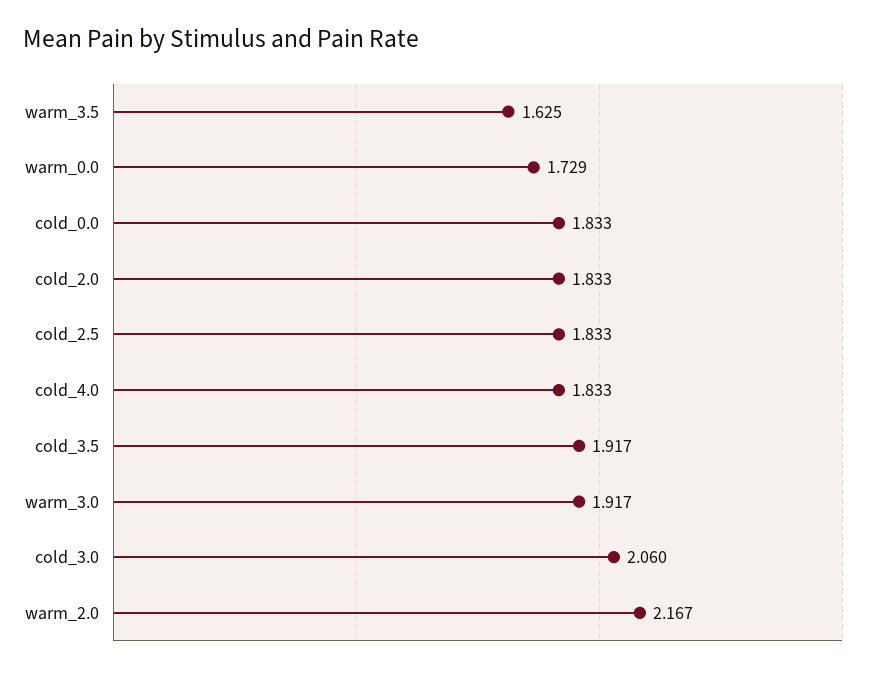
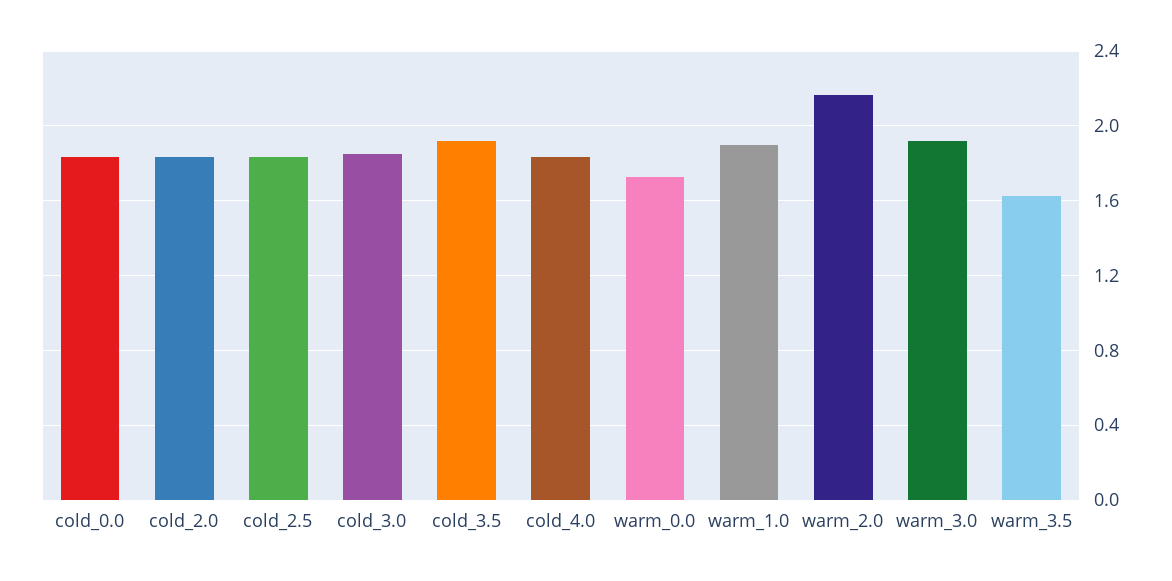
  {
    "warm_3.5": 1.625,
    "warm_0.0": 1.729,
    "cold_0.0": 1.833,
    "cold_2.0": 1.833,
    "cold_2.5": 1.833,
    "cold_4.0": 1.833,
    "cold_3.5": 1.917,
    "warm_3.0": 1.917,
-   "cold_3.0": 2.06,
+   "cold_3.0": 1.85,
-   "warm_2.0": 2.167
+   "warm_2.0": 2.167,
+   "warm_1.0": 1.9
  }

